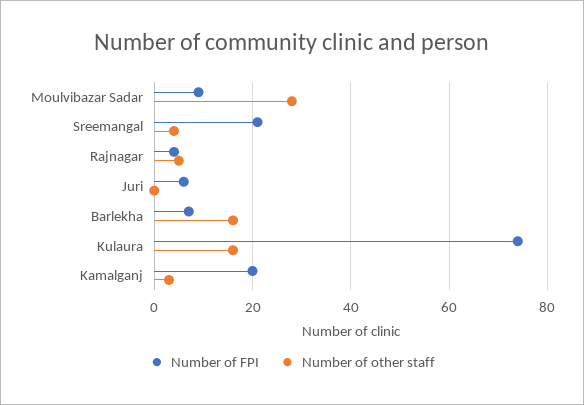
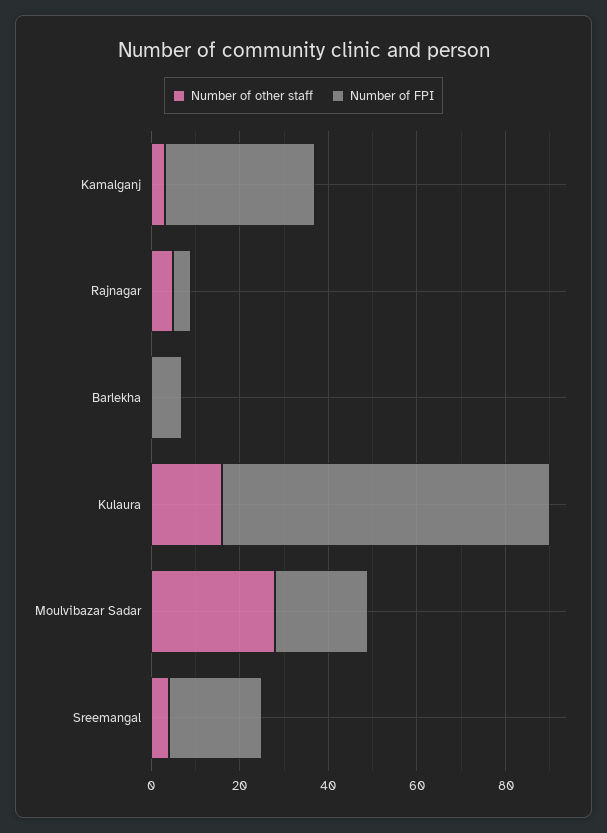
  {
    "Number of FPI": {
-     "Moulvibazar Sadar": 10,
+     "Moulvibazar Sadar": 20,
      "Sreemangal": 20,
      "Rajnagar": 5,
-     "Juri": 5,
      "Barlekha": 5,
      "Kulaura": 75,
-     "Kamalganj": 20
+     "Kamalganj": 35
    },
    "Number of other staff": {
      "Moulvibazar Sadar": 30,
      "Sreemangal": 5,
      "Rajnagar": 5,
-     "Juri": 0,
-     "Barlekha": 15,
+     "Barlekha": 0,
      "Kulaura": 15,
      "Kamalganj": 5
    }
  }

